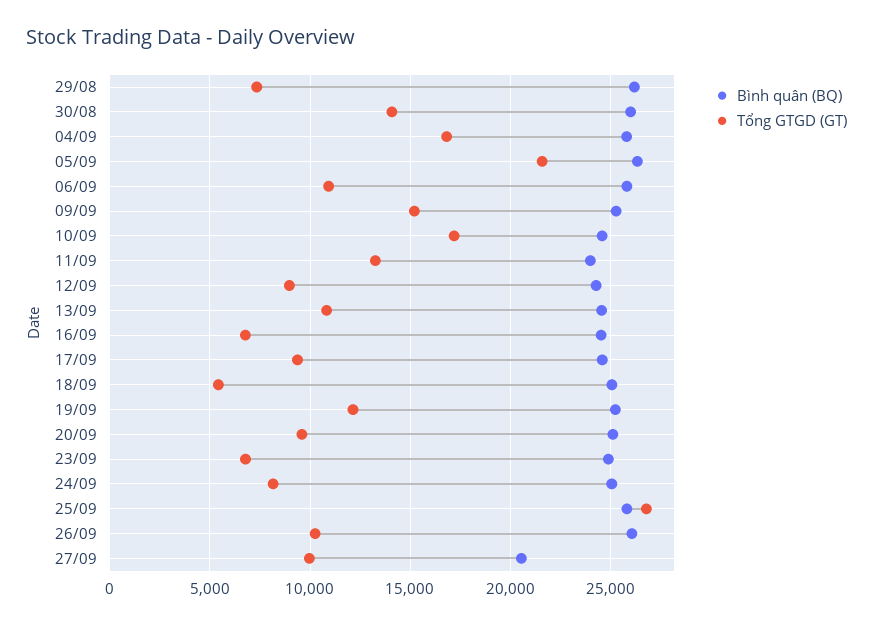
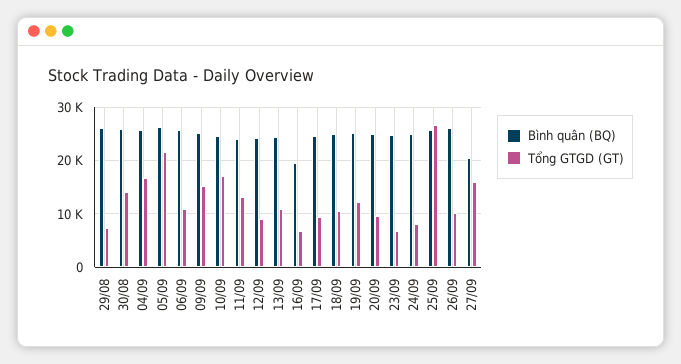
  {
    "Bình quân (BQ)": {
      "29/08": 26000,
      "30/08": 26000,
      "04/09": 26000,
      "05/09": 26500,
      "06/09": 26000,
      "09/09": 25500,
      "10/09": 24500,
      "11/09": 24000,
      "12/09": 24500,
      "13/09": 24500,
-     "16/09": 24500,
+     "16/09": 20000,
      "17/09": 24500,
      "18/09": 25000,
      "19/09": 25000,
      "20/09": 25000,
      "23/09": 25000,
      "24/09": 25000,
      "25/09": 26000,
      "26/09": 26000,
      "27/09": 20500
    },
    "Tổng GTGD (GT)": {
      "29/08": 7500,
      "30/08": 14000,
      "04/09": 17000,
      "05/09": 21500,
      "06/09": 11000,
      "09/09": 15000,
      "10/09": 17000,
      "11/09": 13500,
      "12/09": 9000,
      "13/09": 11000,
      "16/09": 7000,
      "17/09": 9500,
-     "18/09": 5500,
+     "18/09": 10000,
      "19/09": 12000,
      "20/09": 9500,
      "23/09": 7000,
      "24/09": 8000,
      "25/09": 27000,
      "26/09": 10000,
-     "27/09": 10000
+     "27/09": 16000
    }
  }

